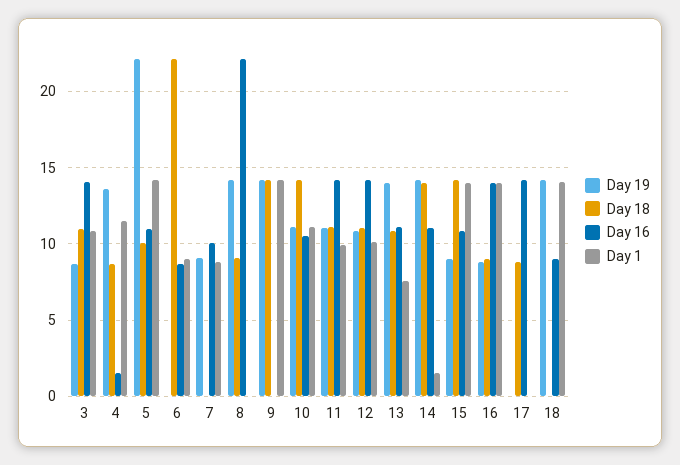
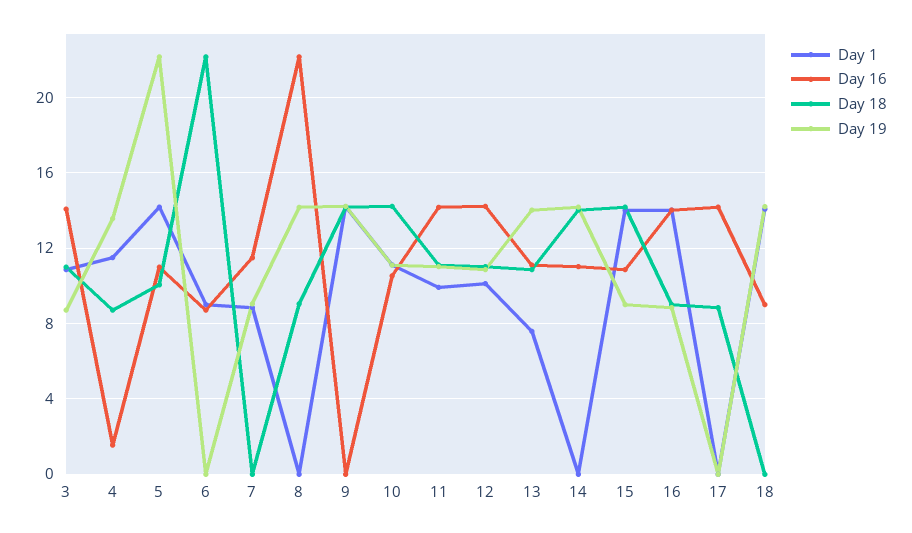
  {
    "Day 19": {
      "3": 8.5,
      "4": 13.5,
      "5": 22,
      "6": 0,
      "7": 9,
      "8": 14,
      "9": 14,
      "10": 11,
      "11": 11,
      "12": 11,
      "13": 14,
      "14": 14,
      "15": 9,
      "16": 9,
      "17": 0,
      "18": 14
    },
    "Day 18": {
      "3": 11,
      "4": 8.5,
      "5": 10,
      "6": 22,
      "7": 0,
      "8": 9,
      "9": 14,
      "10": 14,
      "11": 11,
      "12": 11,
      "13": 11,
      "14": 14,
      "15": 14,
      "16": 9,
      "17": 9,
      "18": 0
    },
    "Day 16": {
      "3": 14,
      "4": 1.5,
      "5": 11,
      "6": 8.5,
-     "7": 10,
+     "7": 11.5,
      "8": 22,
      "9": 0,
      "10": 10.5,
      "11": 14,
      "12": 14,
      "13": 11,
      "14": 11,
      "15": 11,
      "16": 14,
      "17": 14,
      "18": 9
    },
    "Day 1": {
      "3": 11,
      "4": 11.5,
      "5": 14,
      "6": 9,
      "7": 9,
      "8": 0,
      "9": 14,
      "10": 11,
      "11": 10,
      "12": 10,
      "13": 7.5,
-     "14": 1.5,
+     "14": 0,
      "15": 14,
      "16": 14,
      "17": 0,
      "18": 14
    }
  }

